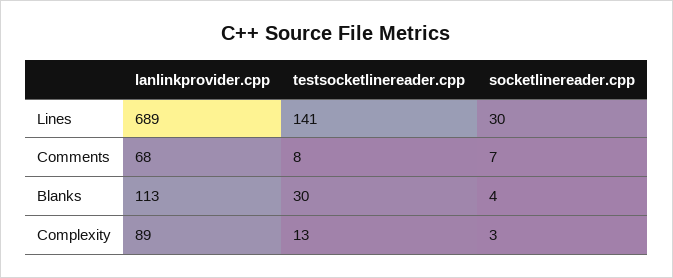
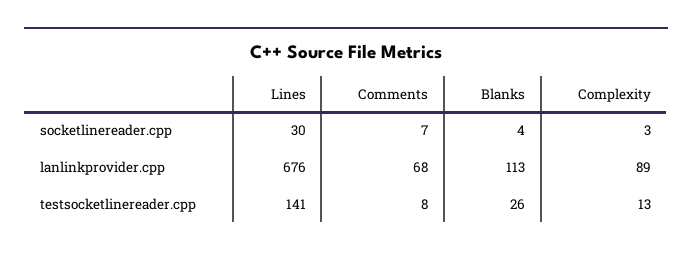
  {
    "lanlinkprovider.cpp": {
-     "Lines": 689,
+     "Lines": 676,
      "Comments": 68,
      "Blanks": 113,
      "Complexity": 89
    },
    "testsocketlinereader.cpp": {
      "Lines": 141,
      "Comments": 8,
-     "Blanks": 30,
+     "Blanks": 26,
      "Complexity": 13
    },
    "socketlinereader.cpp": {
      "Lines": 30,
      "Comments": 7,
      "Blanks": 4,
      "Complexity": 3
    }
  }

